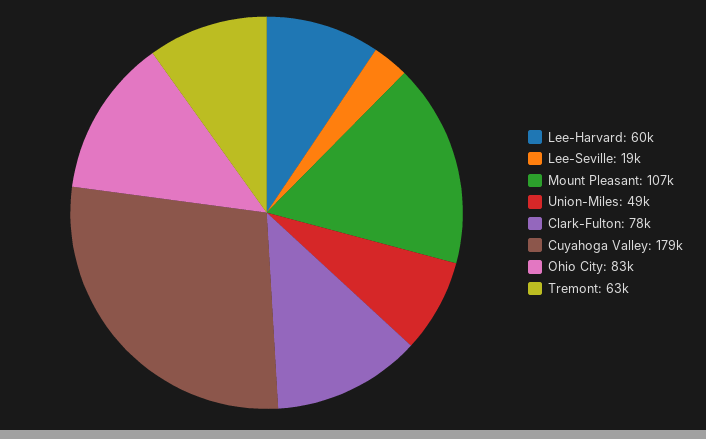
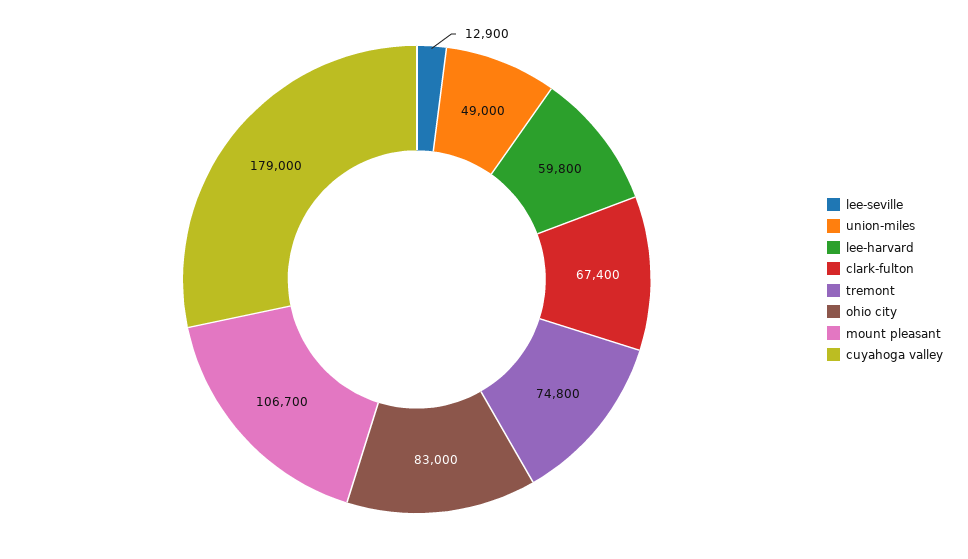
  {
    "Lee-Harvard": 59800,
-   "Lee-Seville": 19000,
+   "Lee-Seville": 12900,
    "Mount Pleasant": 106700,
    "Union-Miles": 49000,
-   "Clark-Fulton": 78000,
+   "Clark-Fulton": 67400,
    "Cuyahoga Valley": 179000,
    "Ohio City": 83000,
-   "Tremont": 63000
+   "Tremont": 74800
  }

